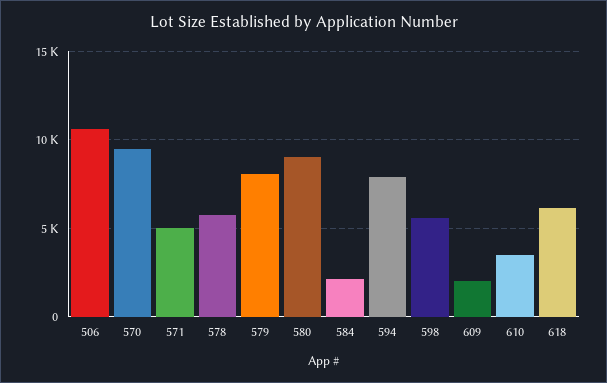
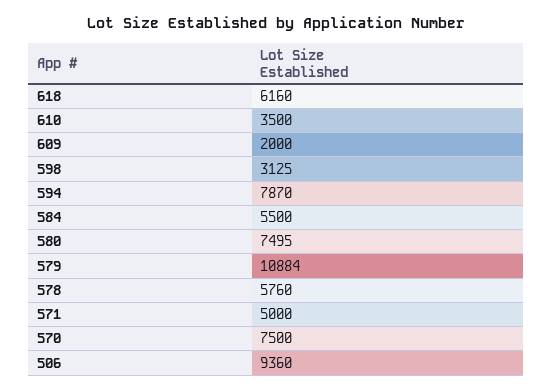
  {
-   "506": 10500,
+   "506": 9360,
-   "570": 9500,
+   "570": 7500,
    "571": 5000,
    "578": 5760,
-   "579": 8000,
+   "579": 10884,
-   "580": 9000,
+   "580": 7495,
-   "584": 2000,
+   "584": 5500,
    "594": 7870,
-   "598": 5500,
+   "598": 3125,
    "609": 2000,
    "610": 3500,
    "618": 6160
  }

